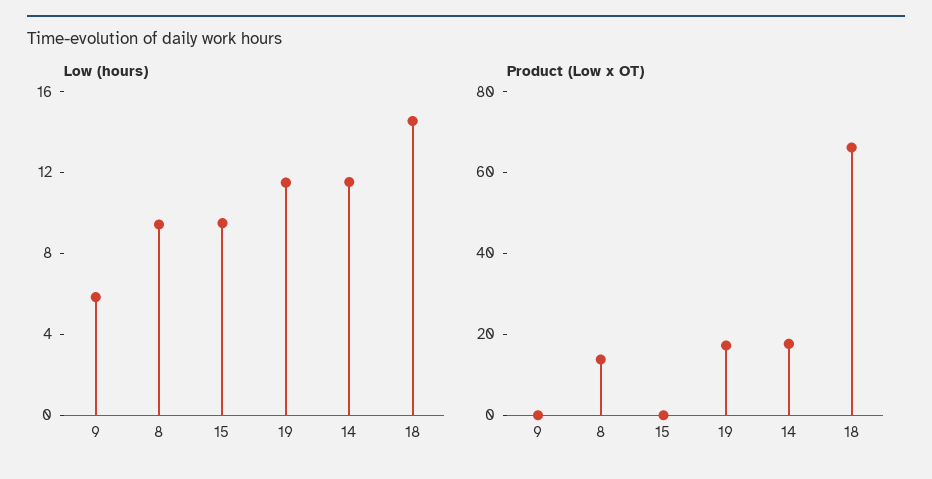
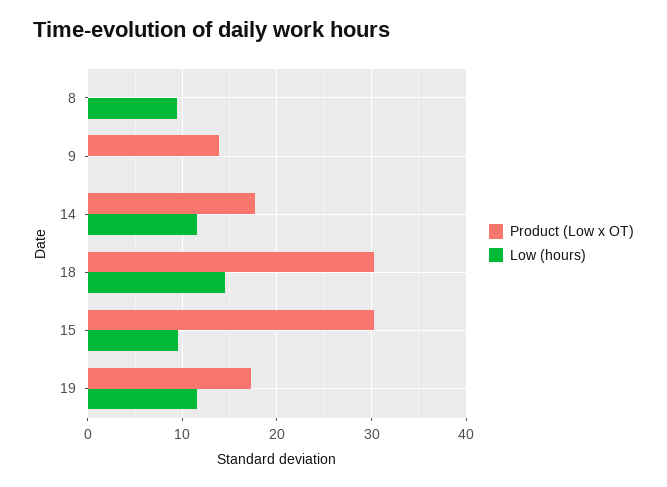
  {
    "Low (hours)": {
-     "9": 6,
+     "9": 0,
      "8": 9,
      "15": 10,
      "19": 12,
      "14": 12,
      "18": 15
    },
    "Product (Low x OT)": {
-     "9": 0,
+     "9": 14,
-     "8": 15,
+     "8": 0,
-     "15": 0,
+     "15": 30,
      "19": 17,
      "14": 18,
-     "18": 65
+     "18": 30
    }
  }

